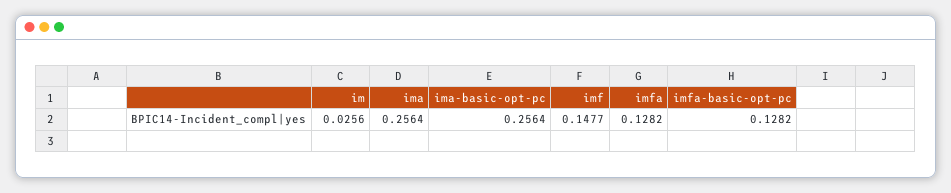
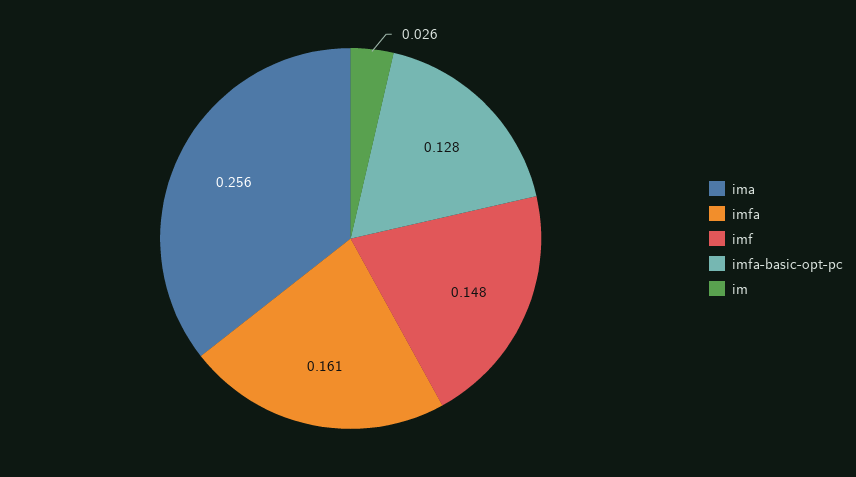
  {
    "im": 0.0256,
    "ima": 0.2564,
-   "ima-basic-opt-pc": 0.2564,
    "imf": 0.1477,
-   "imfa": 0.1282,
+   "imfa": 0.161,
    "imfa-basic-opt-pc": 0.1282
  }

